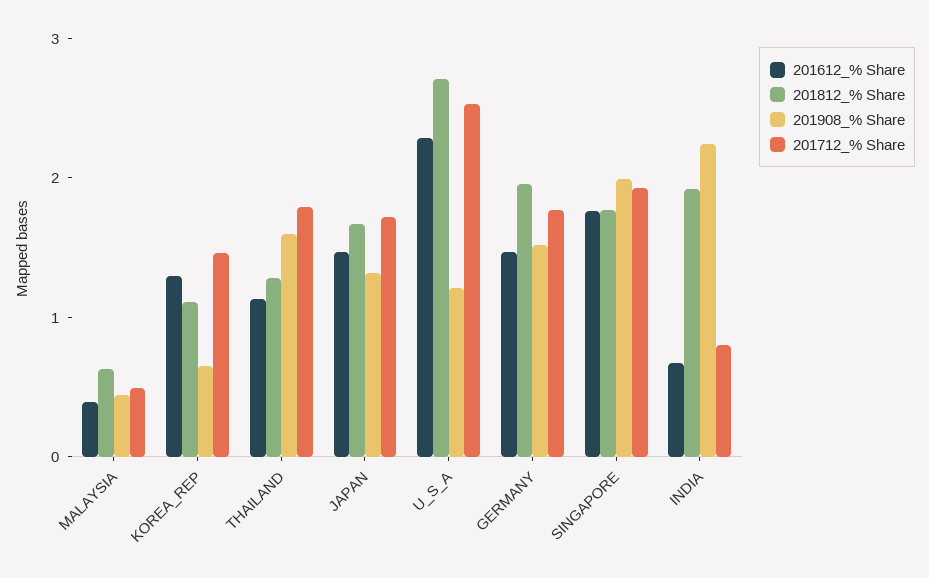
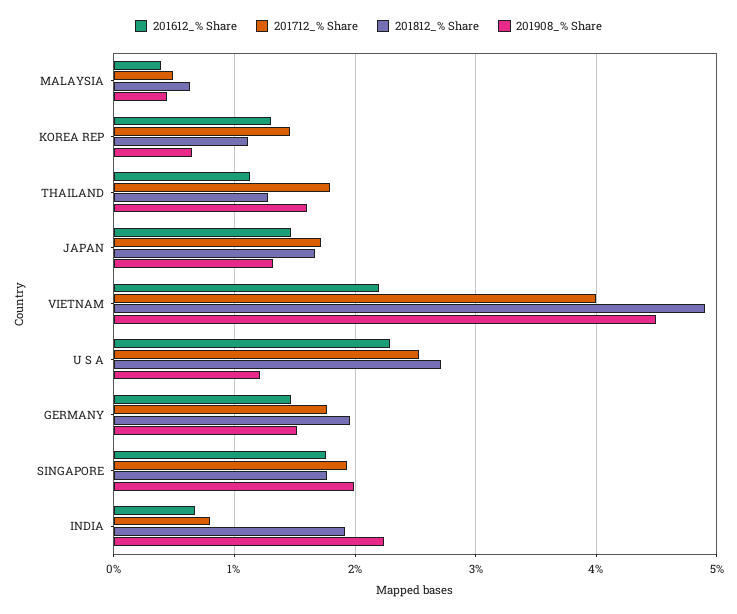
  {
    "201612_% Share": {
      "MALAYSIA": 0.4,
      "KOREA_REP": 1.3,
      "THAILAND": 1.1,
      "JAPAN": 1.5,
      "U_S_A": 2.3,
      "GERMANY": 1.5,
      "SINGAPORE": 1.8,
-     "INDIA": 0.7
+     "INDIA": 0.7,
+     "VIETNAM": 2.2
    },
    "201812_% Share": {
      "MALAYSIA": 0.6,
      "KOREA_REP": 1.1,
      "THAILAND": 1.3,
      "JAPAN": 1.7,
      "U_S_A": 2.7,
      "GERMANY": 2,
      "SINGAPORE": 1.8,
-     "INDIA": 1.9
+     "INDIA": 1.9,
+     "VIETNAM": 4.9
    },
    "201908_% Share": {
      "MALAYSIA": 0.4,
      "KOREA_REP": 0.7,
      "THAILAND": 1.6,
      "JAPAN": 1.3,
      "U_S_A": 1.2,
      "GERMANY": 1.5,
      "SINGAPORE": 2,
-     "INDIA": 2.2
+     "INDIA": 2.2,
+     "VIETNAM": 4.5
    },
    "201712_% Share": {
      "MALAYSIA": 0.5,
      "KOREA_REP": 1.5,
      "THAILAND": 1.8,
      "JAPAN": 1.7,
      "U_S_A": 2.5,
      "GERMANY": 1.8,
      "SINGAPORE": 1.9,
-     "INDIA": 0.8
+     "INDIA": 0.8,
+     "VIETNAM": 4
    }
  }

